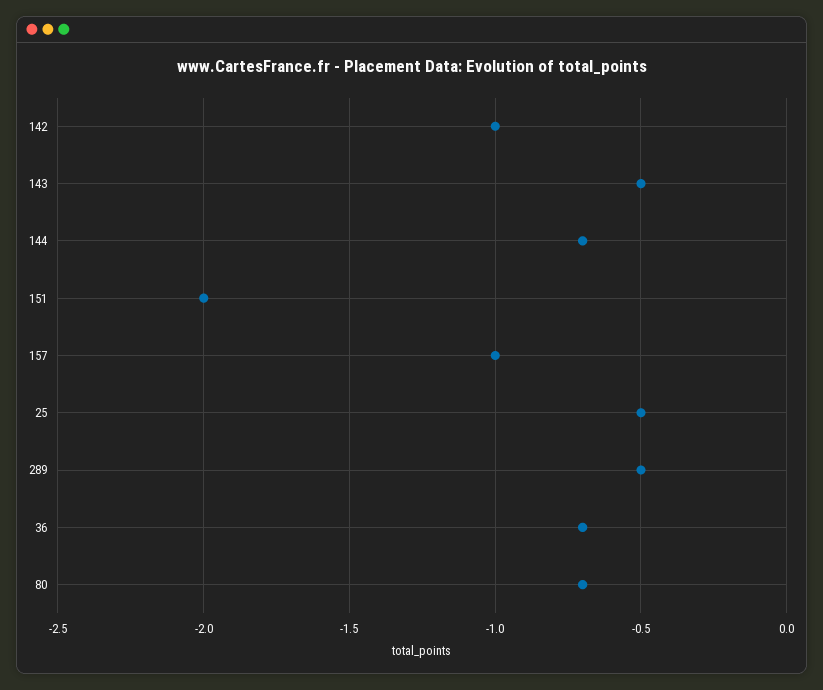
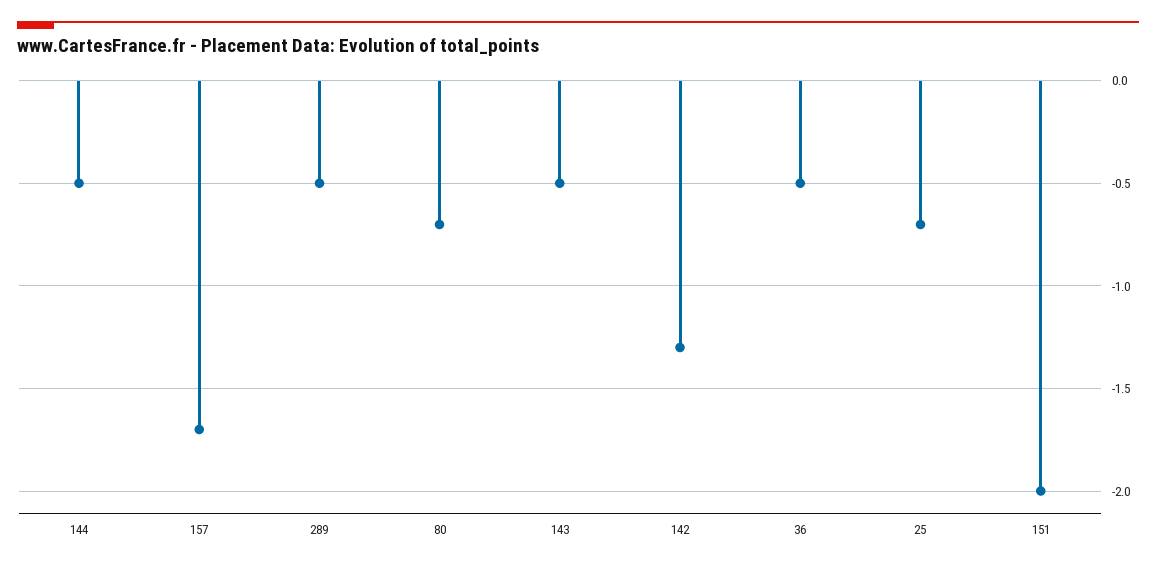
  {
-   "142": -1,
+   "142": -1.3,
    "143": -0.5,
-   "144": -0.7,
+   "144": -0.5,
    "151": -2,
-   "157": -1,
+   "157": -1.7,
-   "25": -0.5,
+   "25": -0.7,
    "289": -0.5,
-   "36": -0.7,
+   "36": -0.5,
    "80": -0.7
  }

